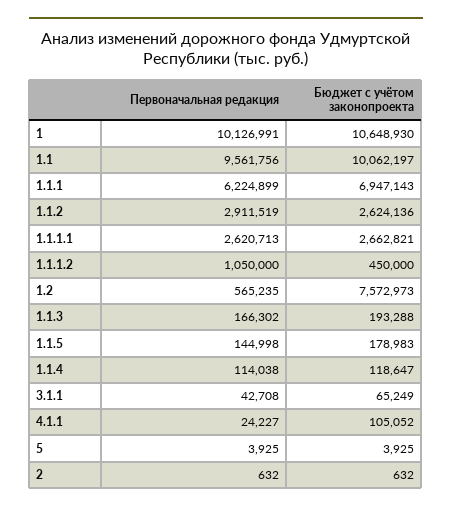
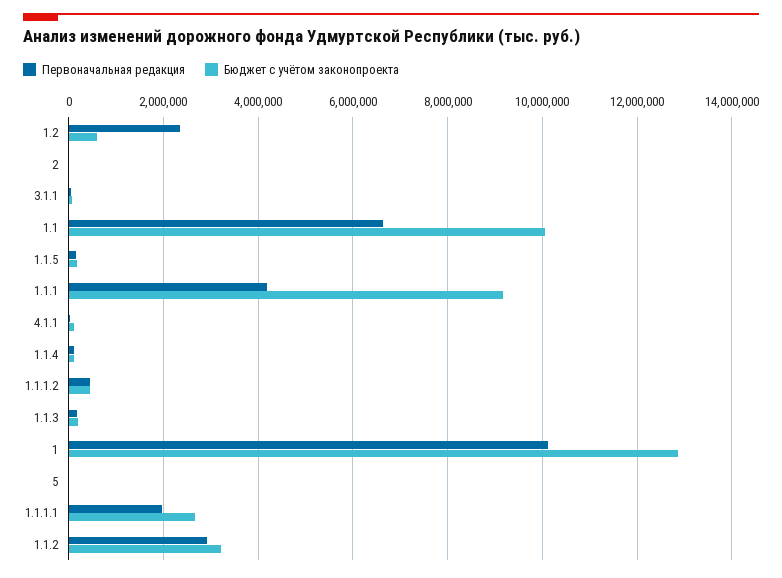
  {
    "Первоначальная редакция": {
      "1": 10126991,
-     "1.1": 9561756,
+     "1.1": 6600000,
-     "1.1.1": 6224899,
+     "1.1.1": 4200000,
      "1.1.2": 2911519,
-     "1.1.1.1": 2620713,
+     "1.1.1.1": 2000000,
-     "1.1.1.2": 1050000,
+     "1.1.1.2": 400000,
-     "1.2": 565235,
+     "1.2": 2400000,
      "1.1.3": 166302,
      "1.1.5": 144998,
      "1.1.4": 114038,
      "3.1.1": 42708,
      "4.1.1": 24227,
      "5": 3925,
      "2": 632
    },
    "Бюджет с учётом законопроекта": {
-     "1": 10648930,
+     "1": 12800000,
      "1.1": 10062197,
-     "1.1.1": 6947143,
+     "1.1.1": 9200000,
-     "1.1.2": 2624136,
+     "1.1.2": 3200000,
      "1.1.1.1": 2662821,
      "1.1.1.2": 450000,
-     "1.2": 7572973,
+     "1.2": 600000,
      "1.1.3": 193288,
      "1.1.5": 178983,
      "1.1.4": 118647,
      "3.1.1": 65249,
      "4.1.1": 105052,
      "5": 3925,
      "2": 632
    }
  }

